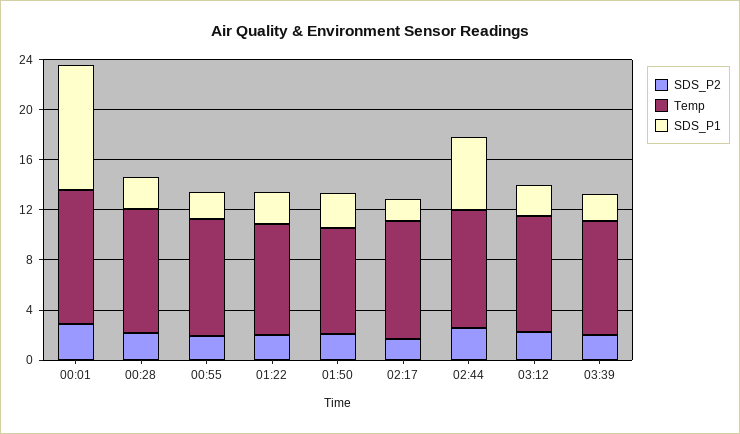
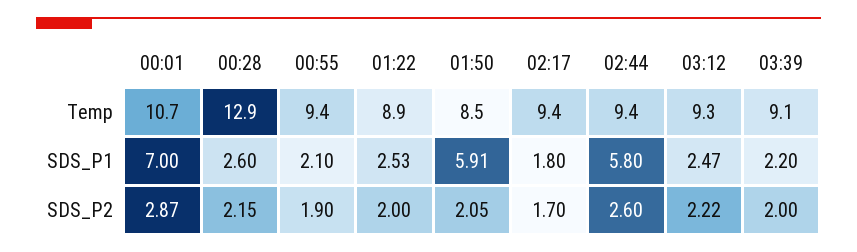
  {
    "SDS_P2": {
      "00:01": 2.87,
      "00:28": 2.15,
      "00:55": 1.9,
      "01:22": 2,
      "01:50": 2.05,
      "02:17": 1.7,
      "02:44": 2.6,
      "03:12": 2.22,
      "03:39": 2
    },
    "Temp": {
      "00:01": 10.7,
-     "00:28": 10,
+     "00:28": 12.9,
      "00:55": 9.4,
      "01:22": 8.9,
      "01:50": 8.5,
      "02:17": 9.4,
      "02:44": 9.4,
      "03:12": 9.3,
      "03:39": 9.1
    },
    "SDS_P1": {
-     "00:01": 10,
+     "00:01": 7,
      "00:28": 2.6,
      "00:55": 2.1,
      "01:22": 2.53,
-     "01:50": 3,
+     "01:50": 5.91,
      "02:17": 1.8,
      "02:44": 5.8,
      "03:12": 2.47,
      "03:39": 2.2
    }
  }

